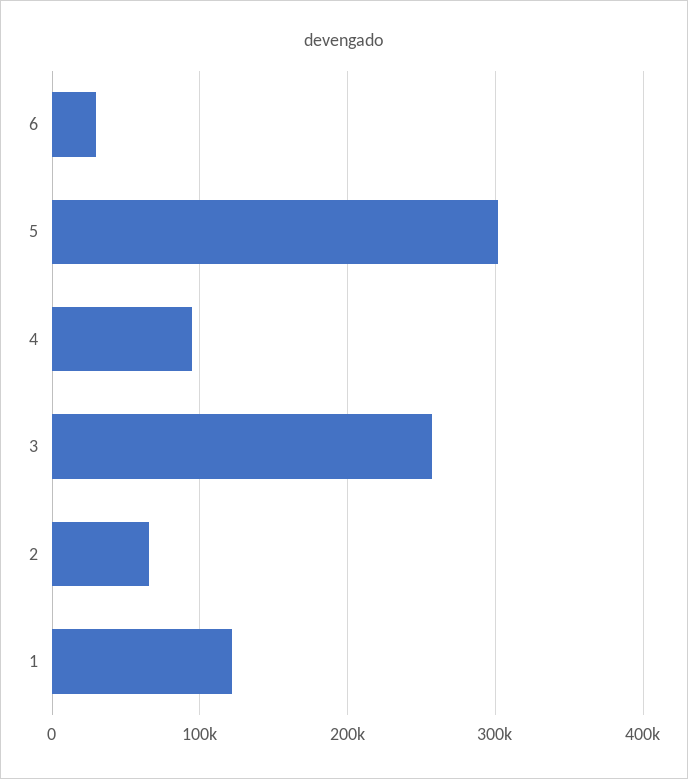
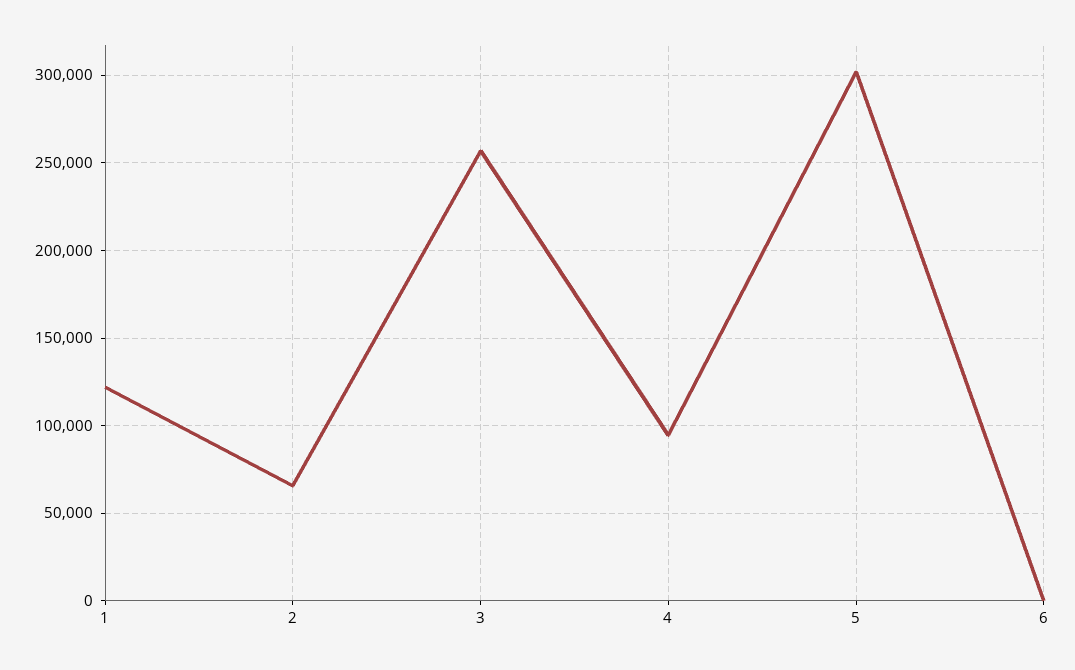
  {
-   "6": 30000,
+   "6": 0,
    "5": 300000,
    "4": 95000,
    "3": 255000,
    "2": 65000,
    "1": 120000
  }

